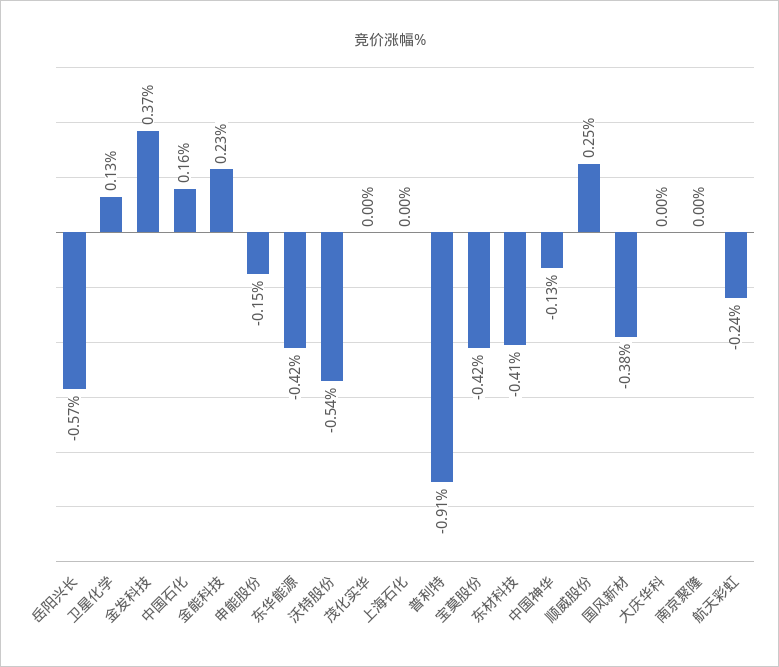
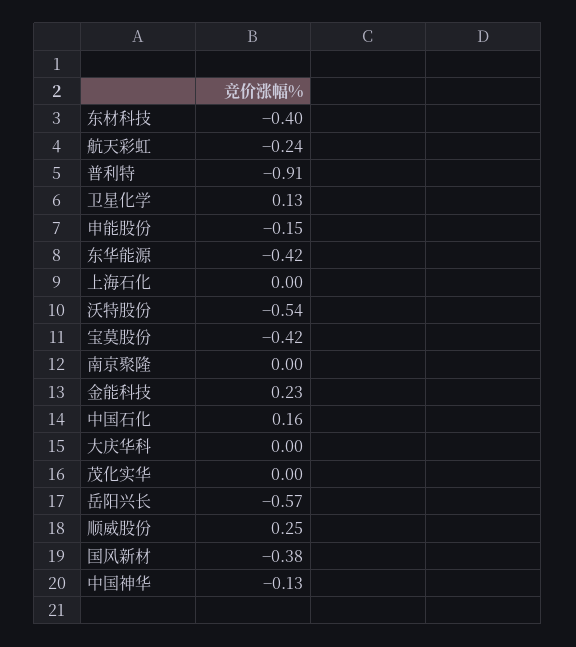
  {
    "岳阳兴长": -0.57,
    "卫星化学": 0.13,
-   "金发科技": 0.37,
    "中国石化": 0.16,
    "金能科技": 0.23,
    "申能股份": -0.15,
    "东华能源": -0.42,
    "沃特股份": -0.54,
    "茂化实华": 0,
    "上海石化": 0,
    "普利特": -0.91,
    "宝莫股份": -0.42,
-   "东材科技": -0.41,
+   "东材科技": -0.4,
    "中国神华": -0.13,
    "顺威股份": 0.25,
    "国风新材": -0.38,
    "大庆华科": 0,
    "南京聚隆": 0,
    "航天彩虹": -0.24
  }

